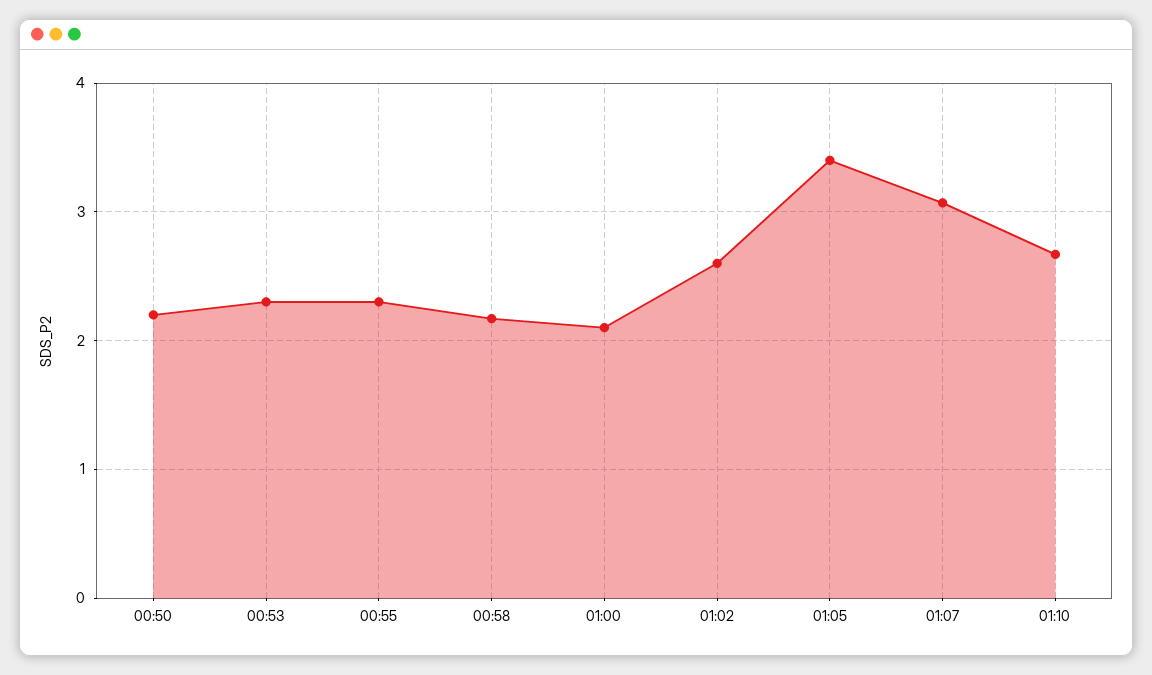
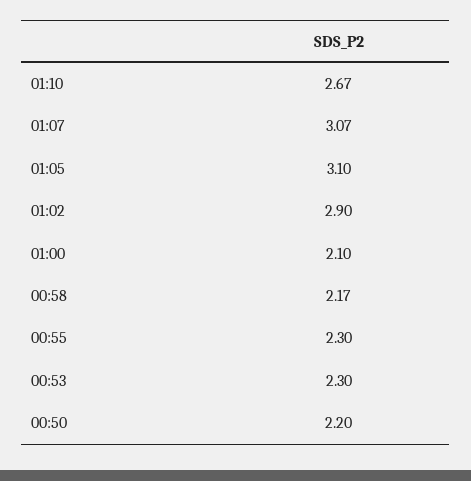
  {
    "00:50": 2.2,
    "00:53": 2.3,
    "00:55": 2.3,
    "00:58": 2.17,
    "01:00": 2.1,
-   "01:02": 2.6,
+   "01:02": 2.9,
-   "01:05": 3.4,
+   "01:05": 3.1,
    "01:07": 3.07,
    "01:10": 2.67
  }

